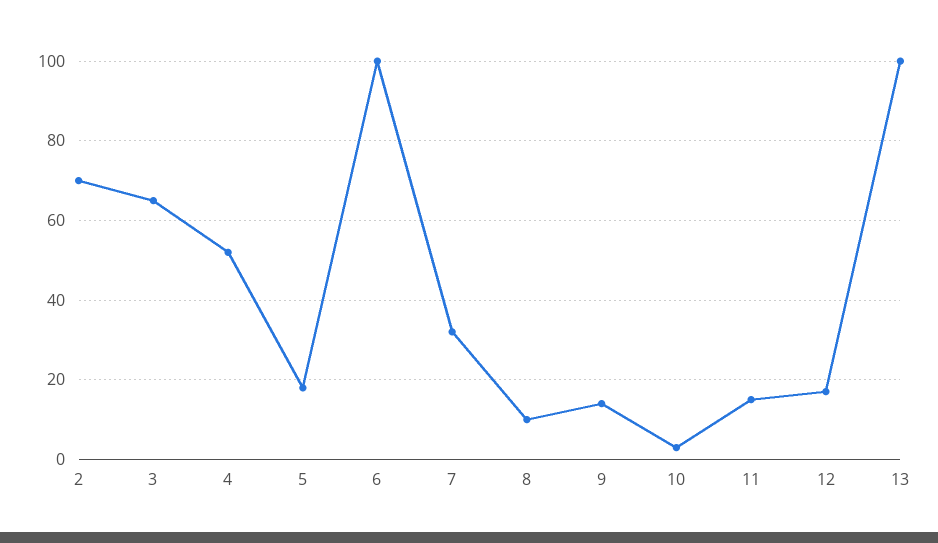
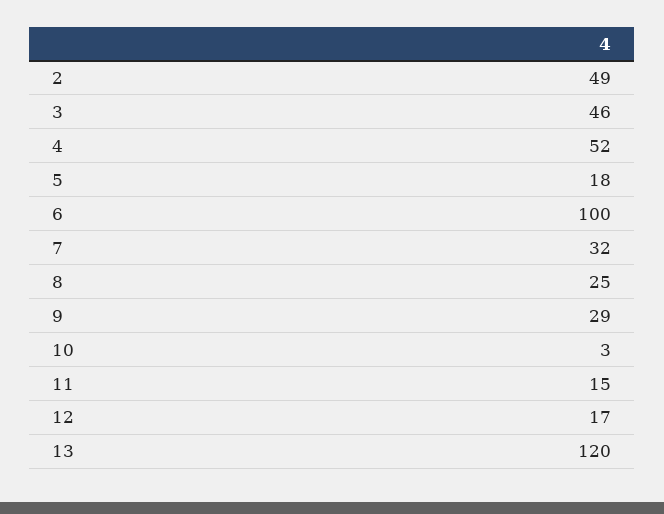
  {
-   "2": 70,
+   "2": 49,
-   "3": 65,
+   "3": 46,
    "4": 52,
    "5": 18,
    "6": 100,
    "7": 32,
-   "8": 10,
+   "8": 25,
-   "9": 15,
+   "9": 29,
    "10": 3,
    "11": 15,
    "12": 17,
-   "13": 100
+   "13": 120
  }

